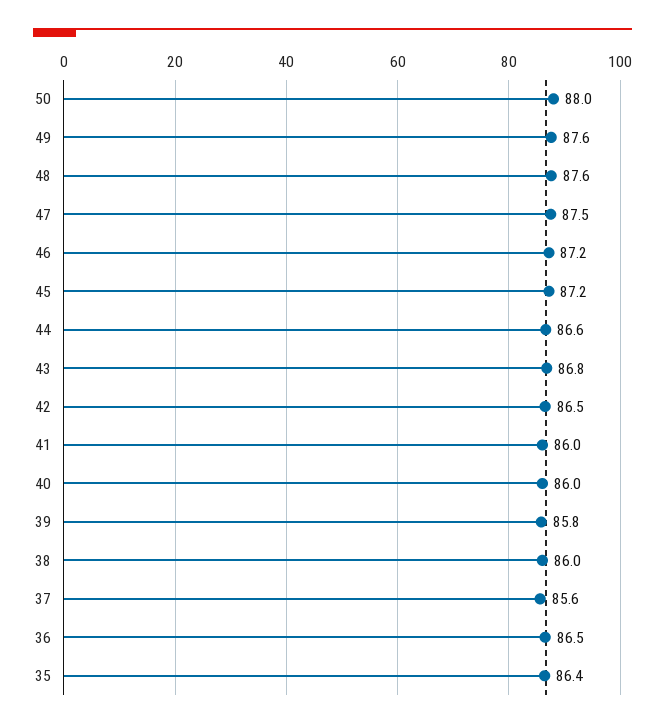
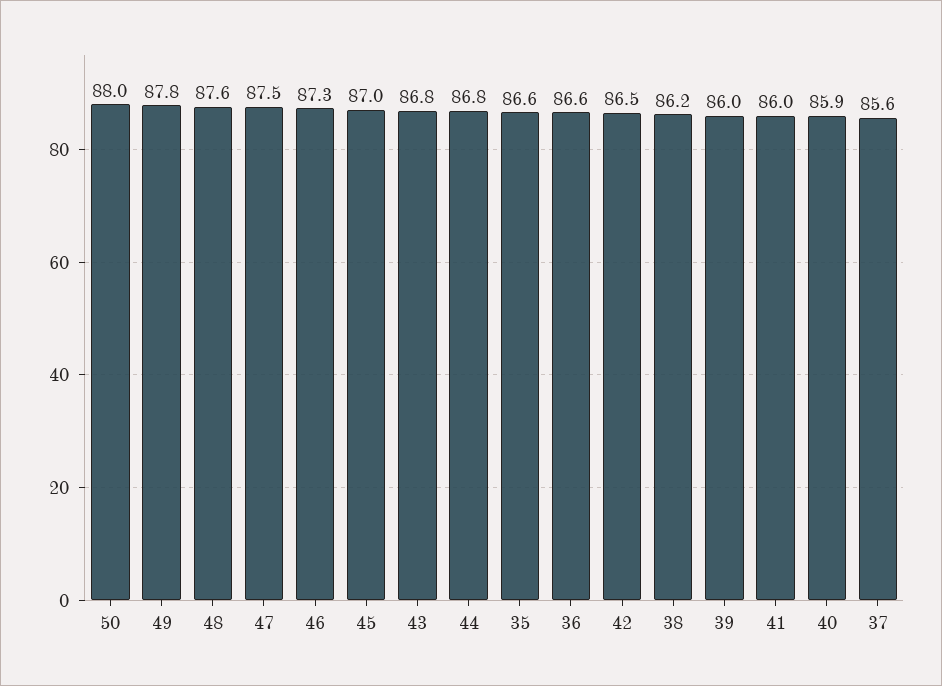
  {
    "50": 88,
-   "49": 87.6,
+   "49": 87.8,
    "48": 87.6,
    "47": 87.5,
-   "46": 87.2,
+   "46": 87.3,
-   "45": 87.2,
+   "45": 87,
-   "44": 86.6,
+   "44": 86.8,
    "43": 86.8,
    "42": 86.5,
    "41": 86,
-   "40": 86,
+   "40": 85.9,
-   "39": 85.8,
+   "39": 86,
-   "38": 86,
+   "38": 86.2,
    "37": 85.6,
-   "36": 86.5,
+   "36": 86.6,
-   "35": 86.4
+   "35": 86.6
  }

